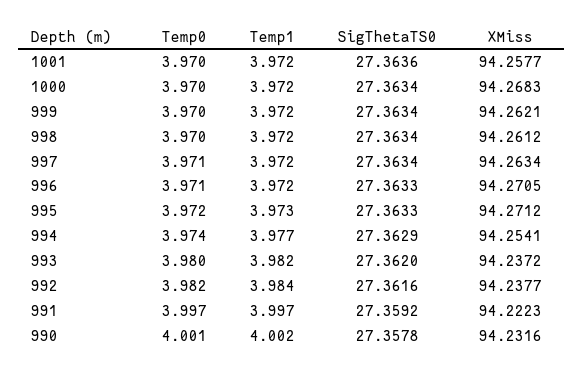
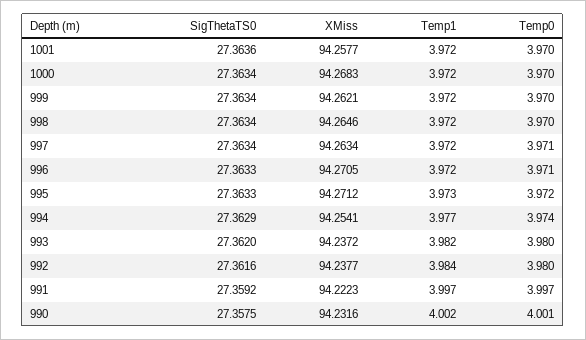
  {
    "Temp0": {
      "1001": 3.97,
      "1000": 3.97,
      "999": 3.97,
      "998": 3.97,
      "997": 3.971,
      "996": 3.971,
      "995": 3.972,
      "994": 3.974,
      "993": 3.98,
-     "992": 3.982,
+     "992": 3.98,
      "991": 3.997,
      "990": 4.001
    },
    "Temp1": {
      "1001": 3.972,
      "1000": 3.972,
      "999": 3.972,
      "998": 3.972,
      "997": 3.972,
      "996": 3.972,
      "995": 3.973,
      "994": 3.977,
      "993": 3.982,
      "992": 3.984,
      "991": 3.997,
      "990": 4.002
    },
    "SigThetaTS0": {
      "1001": 27.3636,
      "1000": 27.3634,
      "999": 27.3634,
      "998": 27.3634,
      "997": 27.3634,
      "996": 27.3633,
      "995": 27.3633,
      "994": 27.3629,
      "993": 27.362,
      "992": 27.3616,
      "991": 27.3592,
-     "990": 27.3578
+     "990": 27.3575
    },
    "XMiss": {
      "1001": 94.2577,
      "1000": 94.2683,
      "999": 94.2621,
-     "998": 94.2612,
+     "998": 94.2646,
      "997": 94.2634,
      "996": 94.2705,
      "995": 94.2712,
      "994": 94.2541,
      "993": 94.2372,
      "992": 94.2377,
      "991": 94.2223,
      "990": 94.2316
    }
  }

